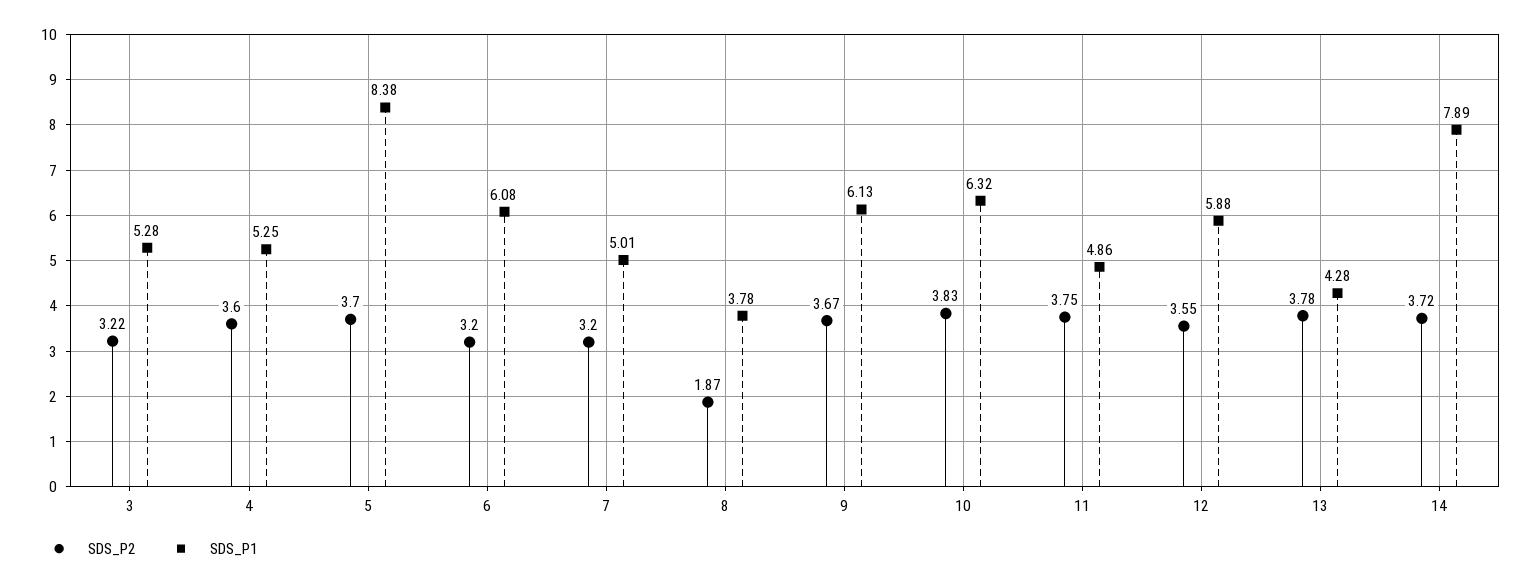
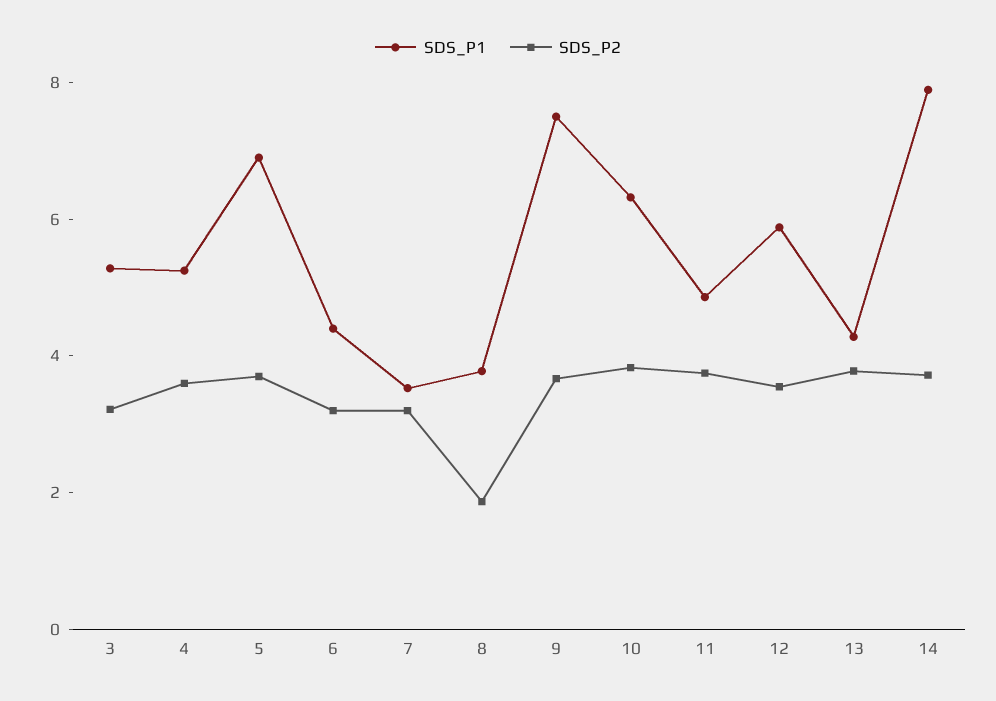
  {
    "SDS_P2": {
      "3": 3.22,
      "4": 3.6,
      "5": 3.7,
      "6": 3.2,
      "7": 3.2,
      "8": 1.87,
      "9": 3.67,
      "10": 3.83,
      "11": 3.75,
      "12": 3.55,
      "13": 3.78,
      "14": 3.72
    },
    "SDS_P1": {
      "3": 5.28,
      "4": 5.25,
-     "5": 8.38,
+     "5": 7,
-     "6": 6.08,
+     "6": 4.5,
-     "7": 5.01,
+     "7": 3.5,
      "8": 3.78,
-     "9": 6.13,
+     "9": 7.5,
      "10": 6.32,
      "11": 4.86,
      "12": 5.88,
      "13": 4.28,
      "14": 7.89
    }
  }

